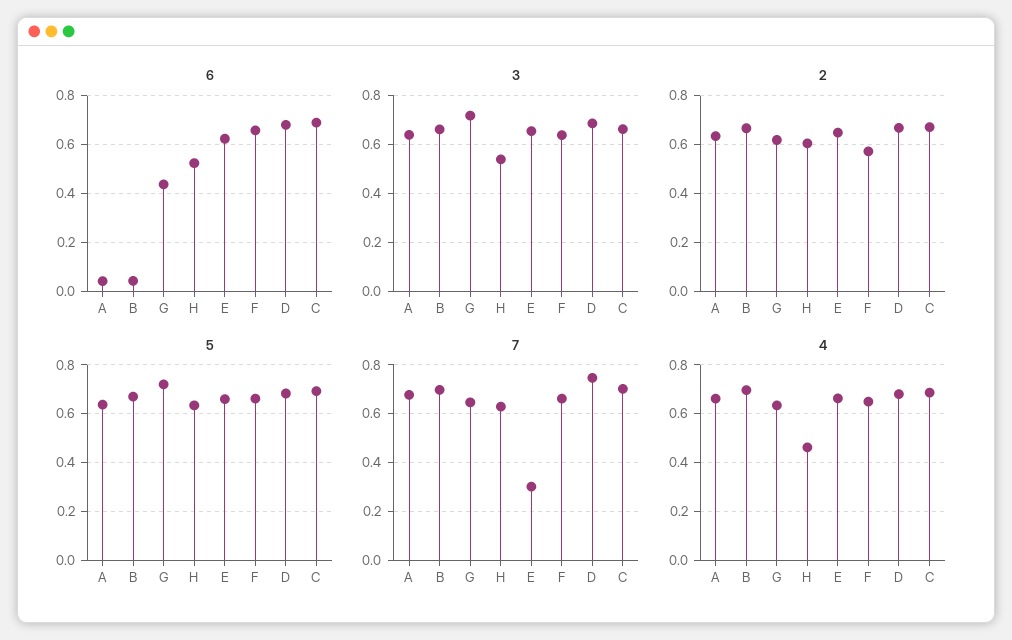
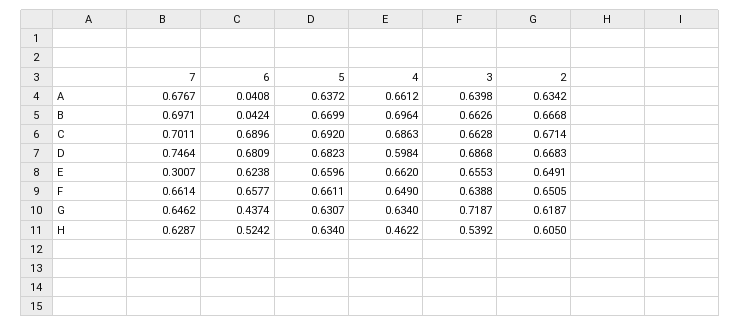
  {
    "6": {
      "A": 0.0408,
      "B": 0.0424,
      "G": 0.4374,
      "H": 0.5242,
      "E": 0.6238,
      "F": 0.6577,
      "D": 0.6809,
      "C": 0.6896
    },
    "3": {
      "A": 0.6398,
      "B": 0.6626,
      "G": 0.7187,
      "H": 0.5392,
      "E": 0.6553,
      "F": 0.6388,
      "D": 0.6868,
      "C": 0.6628
    },
    "2": {
      "A": 0.6342,
      "B": 0.6668,
      "G": 0.6187,
      "H": 0.605,
      "E": 0.6491,
-     "F": 0.575,
+     "F": 0.6505,
      "D": 0.6683,
      "C": 0.6714
    },
    "5": {
      "A": 0.6372,
      "B": 0.6699,
-     "G": 0.725,
+     "G": 0.6307,
      "H": 0.634,
      "E": 0.6596,
      "F": 0.6611,
      "D": 0.6823,
      "C": 0.692
    },
    "7": {
      "A": 0.6767,
      "B": 0.6971,
      "G": 0.6462,
      "H": 0.6287,
      "E": 0.3007,
      "F": 0.6614,
      "D": 0.7464,
      "C": 0.7011
    },
    "4": {
      "A": 0.6612,
      "B": 0.6964,
      "G": 0.634,
      "H": 0.4622,
      "E": 0.662,
      "F": 0.649,
-     "D": 0.675,
+     "D": 0.5984,
      "C": 0.6863
    }
  }

